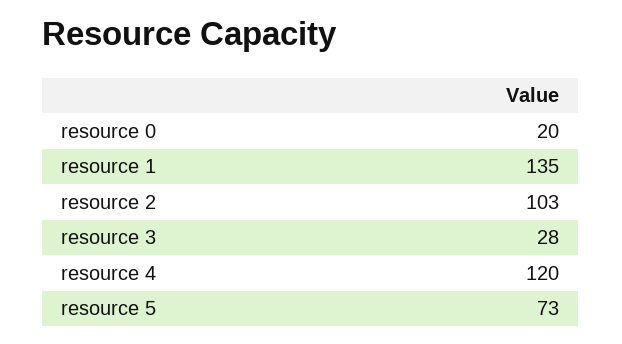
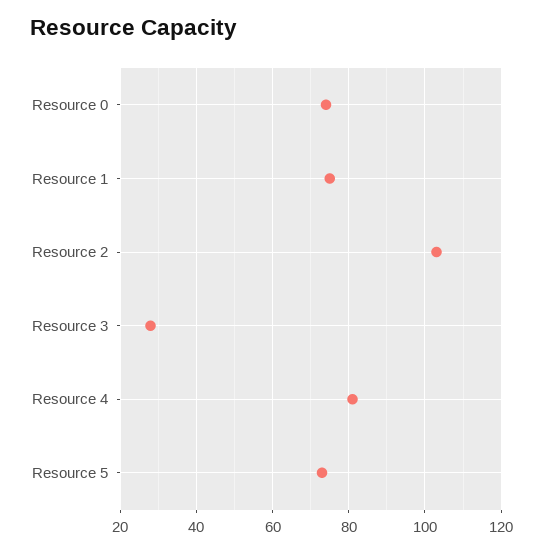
  {
-   "resource 0": 20,
+   "resource 0": 75,
-   "resource 1": 135,
+   "resource 1": 75,
    "resource 2": 103,
    "resource 3": 28,
-   "resource 4": 120,
+   "resource 4": 80,
    "resource 5": 73
  }

